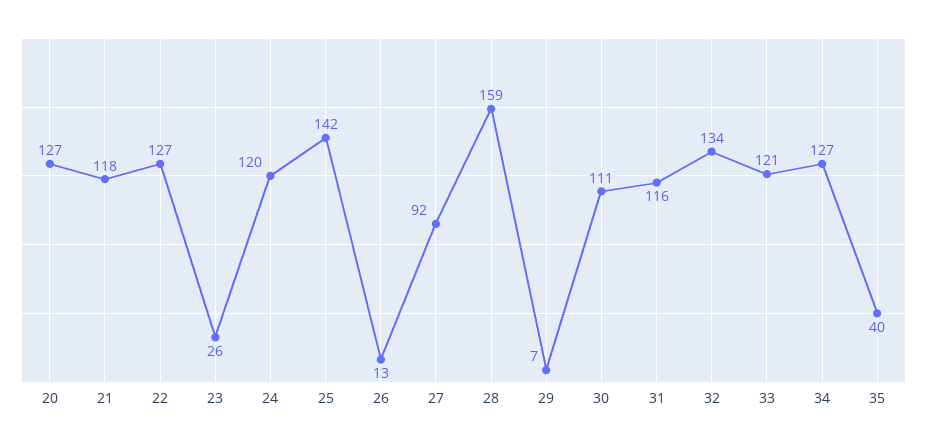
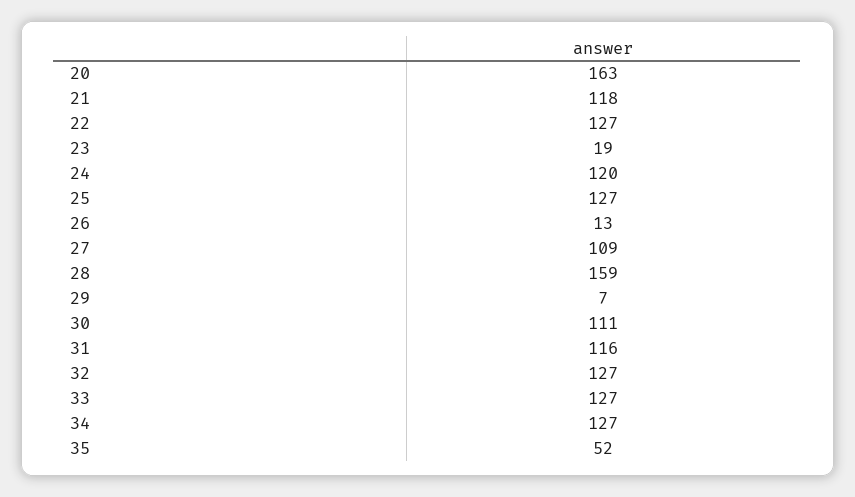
  {
-   "20": 127,
+   "20": 163,
    "21": 118,
    "22": 127,
-   "23": 26,
+   "23": 19,
    "24": 120,
-   "25": 142,
+   "25": 127,
    "26": 13,
-   "27": 92,
+   "27": 109,
    "28": 159,
    "29": 7,
    "30": 111,
    "31": 116,
-   "32": 134,
+   "32": 127,
-   "33": 121,
+   "33": 127,
    "34": 127,
-   "35": 40
+   "35": 52
  }

